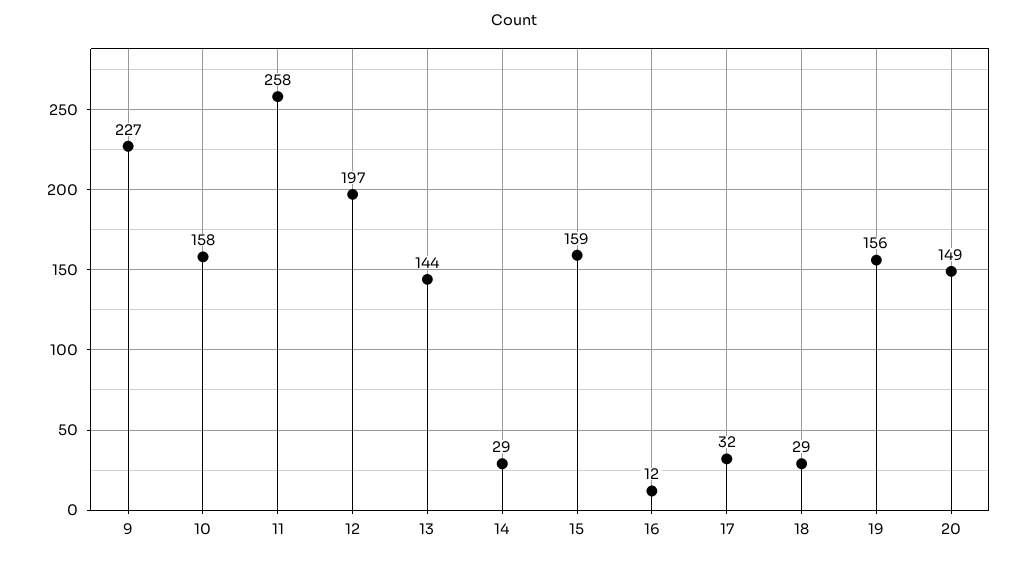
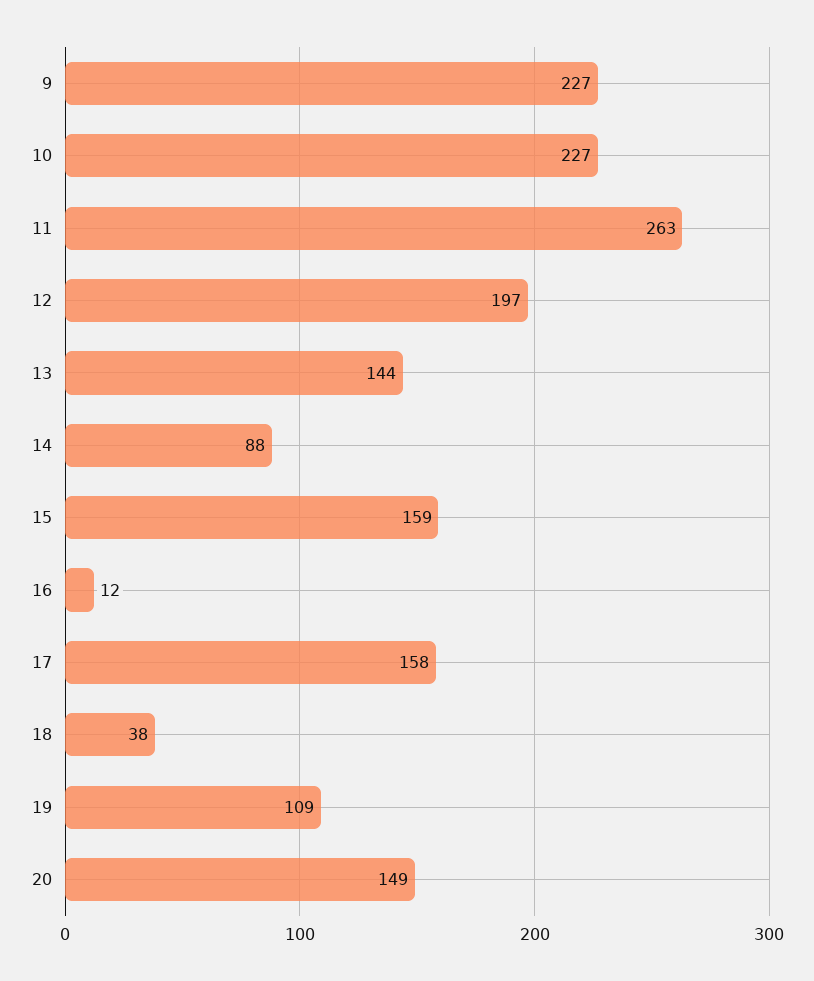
  {
    "9": 227,
-   "10": 158,
+   "10": 227,
-   "11": 258,
+   "11": 263,
    "12": 197,
    "13": 144,
-   "14": 29,
+   "14": 88,
    "15": 159,
    "16": 12,
-   "17": 32,
+   "17": 158,
-   "18": 29,
+   "18": 38,
-   "19": 156,
+   "19": 109,
    "20": 149
  }

